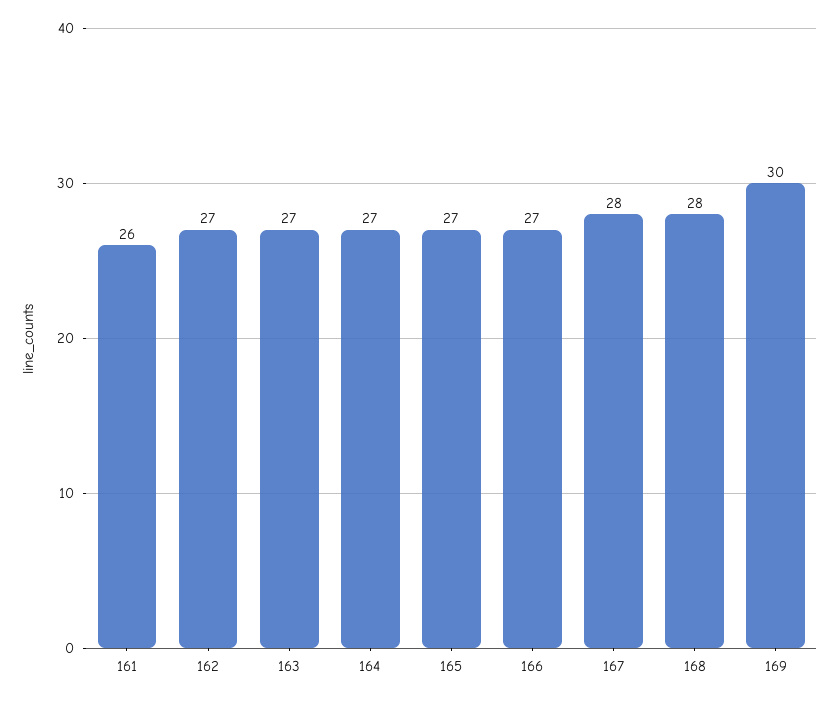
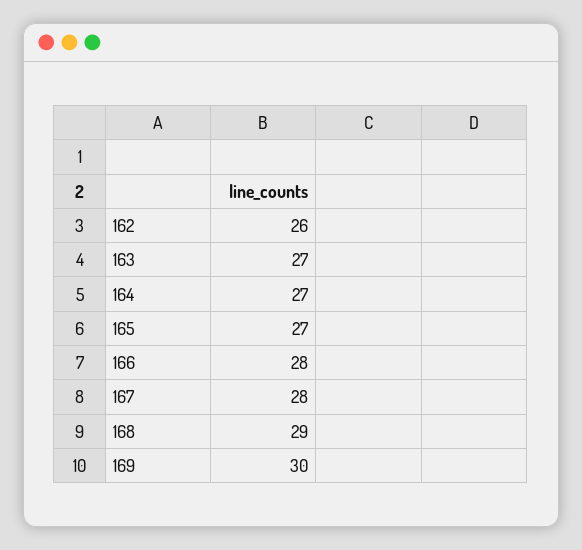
  {
-   "161": 26,
-   "162": 27,
+   "162": 26,
    "163": 27,
    "164": 27,
    "165": 27,
-   "166": 27,
+   "166": 28,
    "167": 28,
-   "168": 28,
+   "168": 29,
    "169": 30
  }

